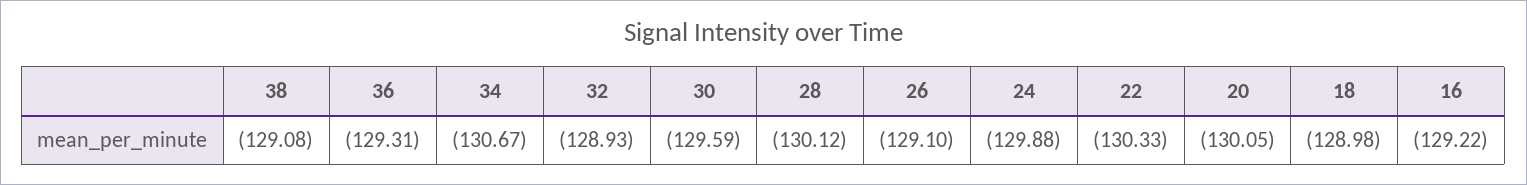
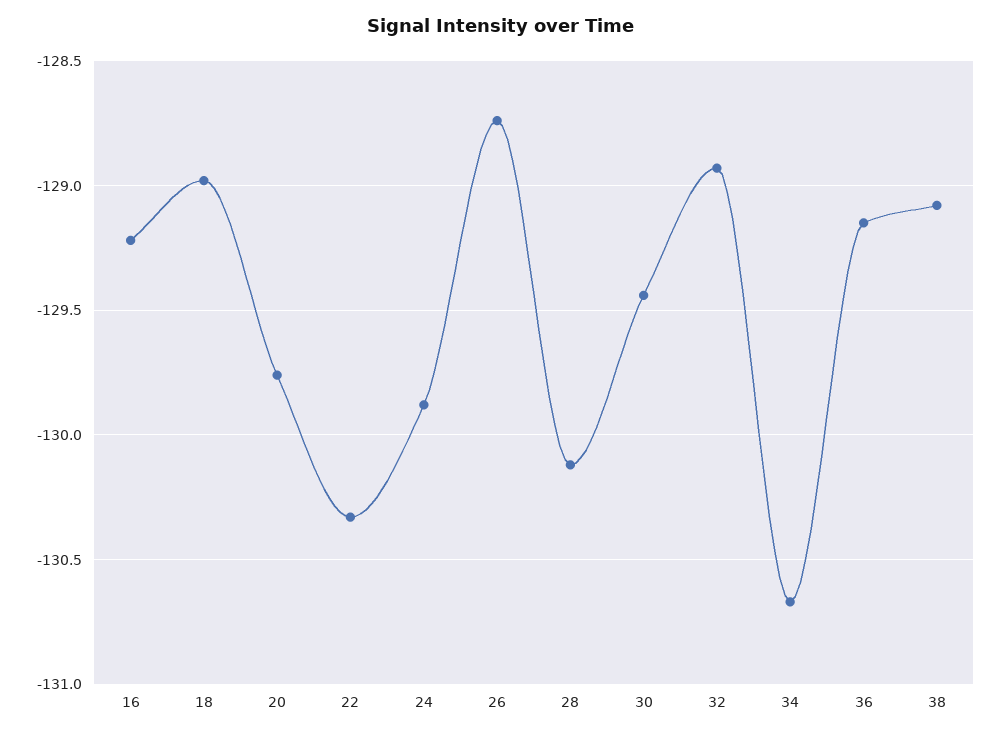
  {
    "38": -129.08,
-   "36": -129.31,
+   "36": -129.15,
    "34": -130.67,
    "32": -128.93,
-   "30": -129.59,
+   "30": -129.45,
    "28": -130.12,
-   "26": -129.1,
+   "26": -128.75,
    "24": -129.88,
    "22": -130.33,
-   "20": -130.05,
+   "20": -129.75,
    "18": -128.98,
    "16": -129.22
  }

